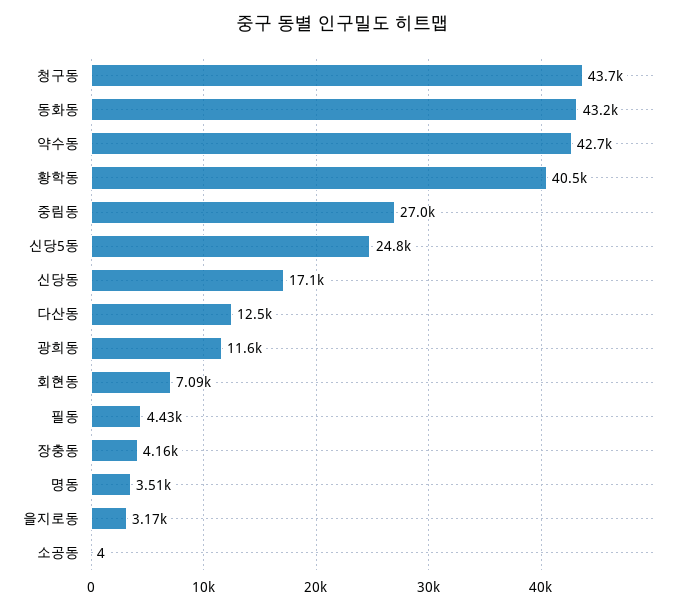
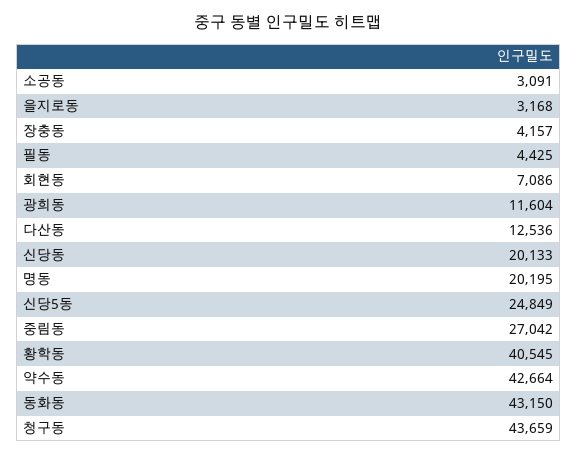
  {
    "청구동": 43659,
    "동화동": 43150,
    "약수동": 42664,
    "황학동": 40545,
    "중림동": 27042,
    "신당5동": 24849,
-   "신당동": 17100,
+   "신당동": 20133,
    "다산동": 12536,
    "광희동": 11604,
    "회현동": 7086,
    "필동": 4425,
    "장충동": 4157,
-   "명동": 3510,
+   "명동": 20195,
    "을지로동": 3168,
-   "소공동": 4
+   "소공동": 3091
  }

